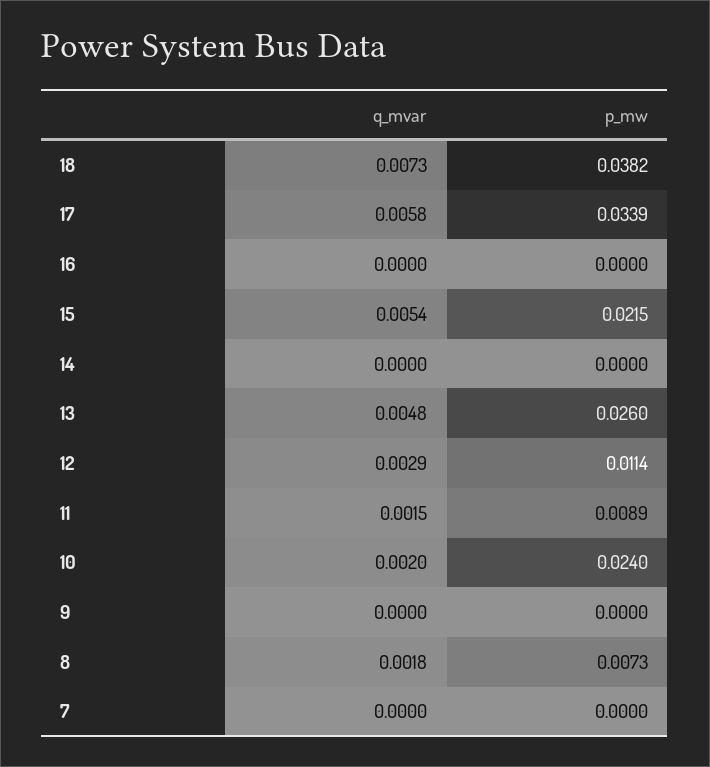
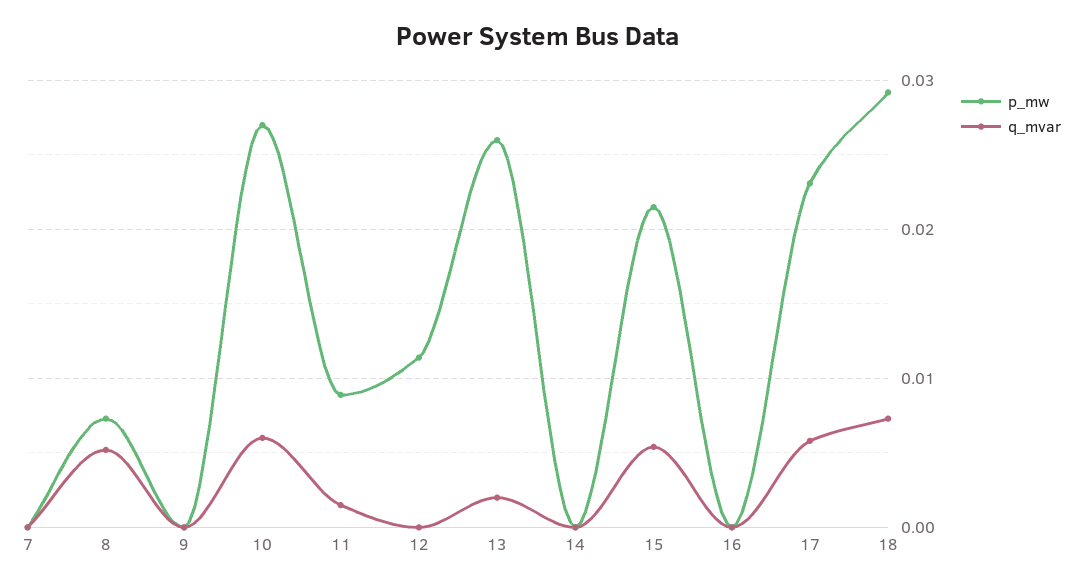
  {
    "q_mvar": {
      "18": 0.0073,
      "17": 0.0058,
      "16": 0,
      "15": 0.0054,
      "14": 0,
-     "13": 0.0048,
+     "13": 0.002,
-     "12": 0.0029,
+     "12": 0,
      "11": 0.0015,
-     "10": 0.002,
+     "10": 0.006,
      "9": 0,
-     "8": 0.0018,
+     "8": 0.005,
      "7": 0
    },
    "p_mw": {
-     "18": 0.0382,
+     "18": 0.029,
-     "17": 0.0339,
+     "17": 0.023,
      "16": 0,
      "15": 0.0215,
      "14": 0,
      "13": 0.026,
      "12": 0.0114,
      "11": 0.0089,
-     "10": 0.024,
+     "10": 0.027,
      "9": 0,
      "8": 0.0073,
      "7": 0
    }
  }

